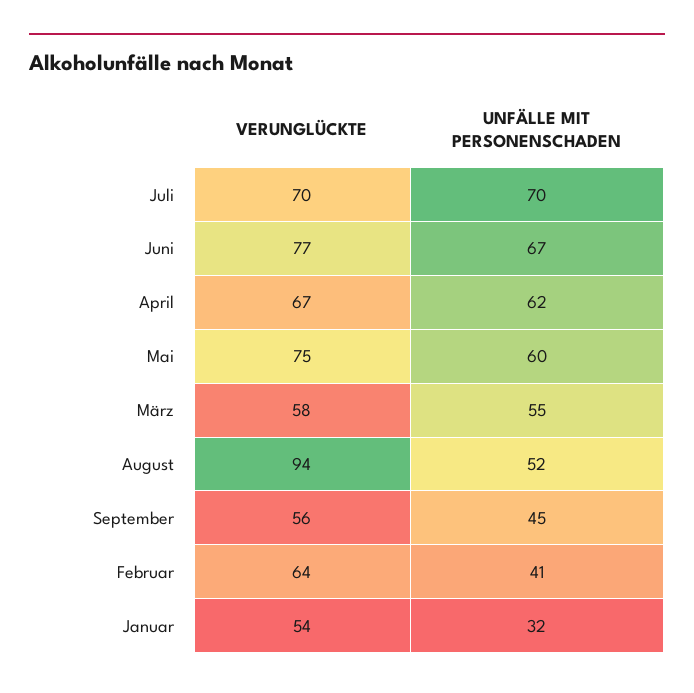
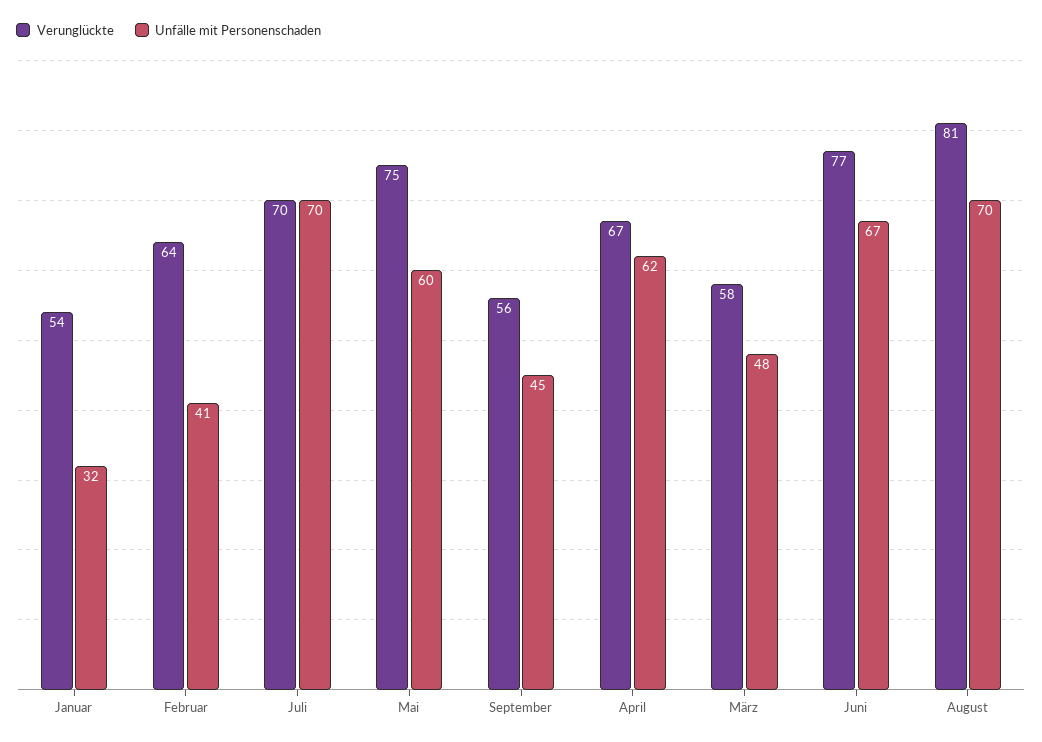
  {
    "VERUNGLÜCKTE": {
      "Juli": 70,
      "Juni": 77,
      "April": 67,
      "Mai": 75,
      "März": 58,
-     "August": 94,
+     "August": 81,
      "September": 56,
      "Februar": 64,
      "Januar": 54
    },
    "UNFÄLLE MIT PERSONENSCHADEN": {
      "Juli": 70,
      "Juni": 67,
      "April": 62,
      "Mai": 60,
-     "März": 55,
+     "März": 48,
-     "August": 52,
+     "August": 70,
      "September": 45,
      "Februar": 41,
      "Januar": 32
    }
  }

